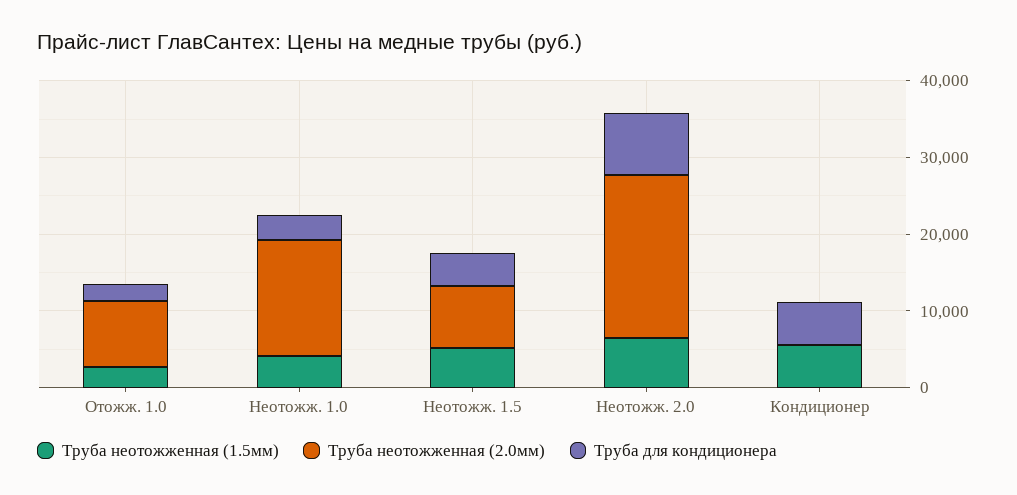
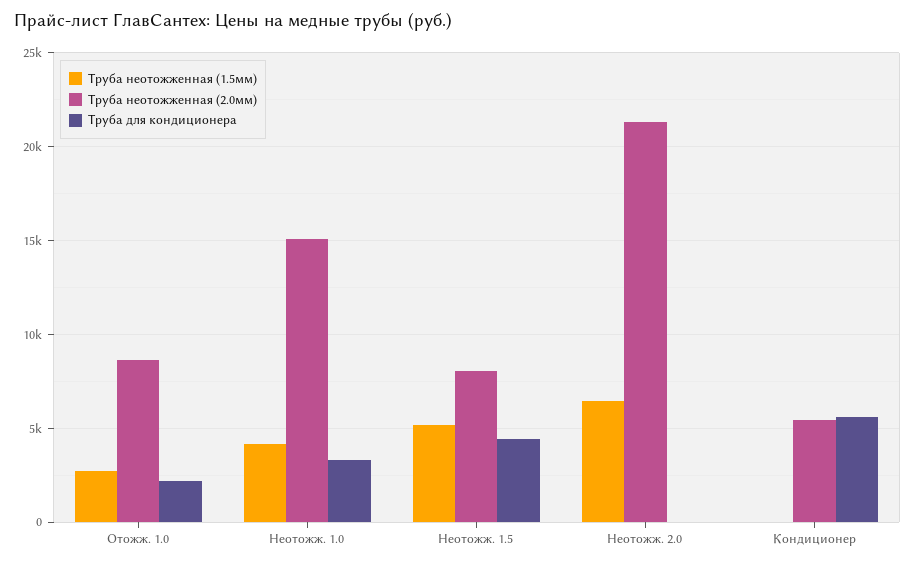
  {
    "Труба неотожженная (1.5мм)": {
      "Отожж. 1.0": 2500,
      "Неотожж. 1.0": 4000,
      "Неотожж. 1.5": 5000,
      "Неотожж. 2.0": 6500,
-     "Кондиционер": 6000
+     "Кондиционер": 0
    },
    "Труба неотожженная (2.0мм)": {
      "Отожж. 1.0": 8500,
      "Неотожж. 1.0": 15000,
      "Неотожж. 1.5": 8000,
      "Неотожж. 2.0": 21500,
-     "Кондиционер": 0
+     "Кондиционер": 5500
    },
    "Труба для кондиционера": {
      "Отожж. 1.0": 2000,
      "Неотожж. 1.0": 3500,
      "Неотожж. 1.5": 4500,
-     "Неотожж. 2.0": 8000,
+     "Неотожж. 2.0": 0,
      "Кондиционер": 5500
    }
  }

